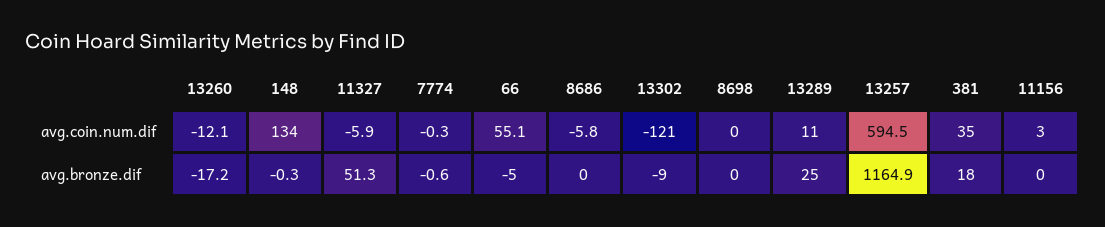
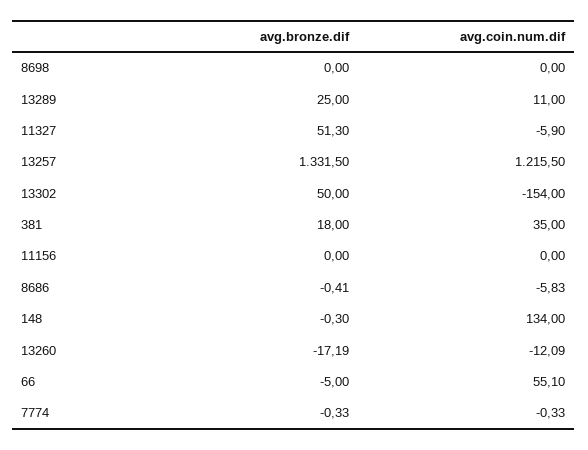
  {
    "13260": {
      "avg.coin.num.dif": -12.09,
      "avg.bronze.dif": -17.19
    },
    "148": {
      "avg.coin.num.dif": 134,
      "avg.bronze.dif": -0.3
    },
    "11327": {
      "avg.coin.num.dif": -5.9,
      "avg.bronze.dif": 51.3
    },
    "7774": {
      "avg.coin.num.dif": -0.33,
-     "avg.bronze.dif": -0.6
+     "avg.bronze.dif": -0.33
    },
    "66": {
      "avg.coin.num.dif": 55.1,
      "avg.bronze.dif": -5
    },
    "8686": {
      "avg.coin.num.dif": -5.83,
-     "avg.bronze.dif": 0
+     "avg.bronze.dif": -0.41
    },
    "13302": {
-     "avg.coin.num.dif": -121,
+     "avg.coin.num.dif": -154,
-     "avg.bronze.dif": -9
+     "avg.bronze.dif": 50
    },
    "8698": {
      "avg.coin.num.dif": 0,
      "avg.bronze.dif": 0
    },
    "13289": {
      "avg.coin.num.dif": 11,
      "avg.bronze.dif": 25
    },
    "13257": {
-     "avg.coin.num.dif": 594.5,
+     "avg.coin.num.dif": 1215.5,
-     "avg.bronze.dif": 1164.9
+     "avg.bronze.dif": 1331.5
    },
    "381": {
      "avg.coin.num.dif": 35,
      "avg.bronze.dif": 18
    },
    "11156": {
-     "avg.coin.num.dif": 3,
+     "avg.coin.num.dif": 0,
      "avg.bronze.dif": 0
    }
  }

